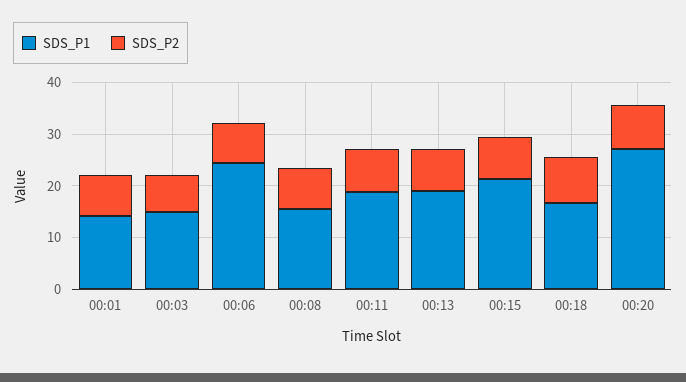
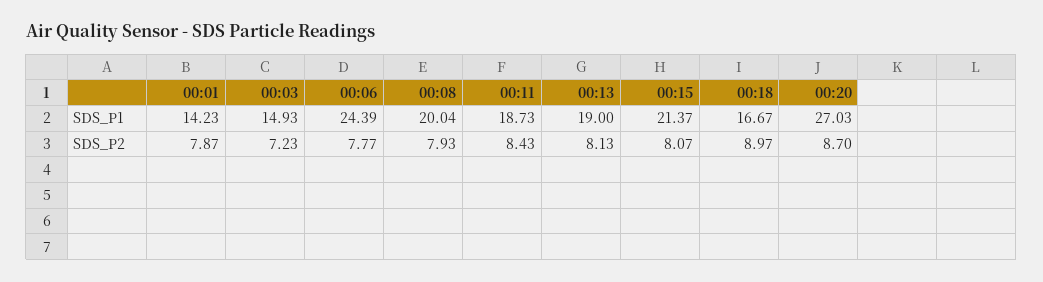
  {
    "SDS_P1": {
      "00:01": 14.23,
      "00:03": 14.93,
      "00:06": 24.39,
-     "00:08": 16,
+     "00:08": 20.04,
      "00:11": 18.73,
      "00:13": 19,
      "00:15": 21.37,
      "00:18": 16.67,
      "00:20": 27.03
    },
    "SDS_P2": {
      "00:01": 7.87,
      "00:03": 7.23,
      "00:06": 7.77,
      "00:08": 7.93,
      "00:11": 8.43,
      "00:13": 8.13,
      "00:15": 8.07,
      "00:18": 8.97,
      "00:20": 8.7
    }
  }

